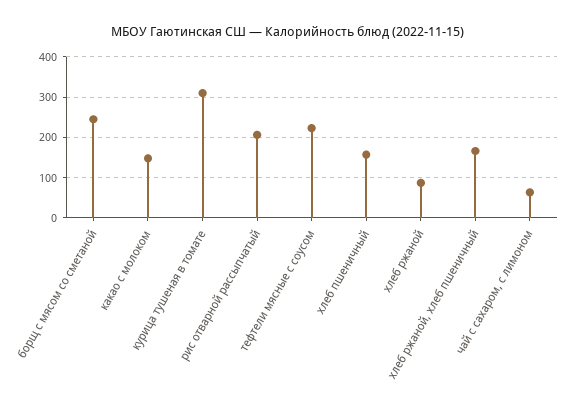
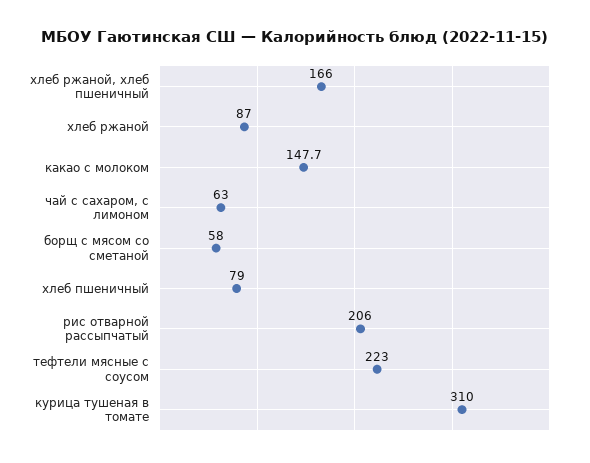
  {
-   "борщ с мясом со сметаной": 240,
+   "борщ с мясом со сметаной": 58,
    "какао с молоком": 147.7,
    "курица тушеная в томате": 310,
    "рис отварной рассыпчатый": 206,
    "тефтели мясные с соусом": 223,
-   "хлеб пшеничный": 160,
+   "хлеб пшеничный": 79,
    "хлеб ржаной": 87,
    "хлеб ржаной, хлеб пшеничный": 166,
    "чай с сахаром, с лимоном": 63
  }

